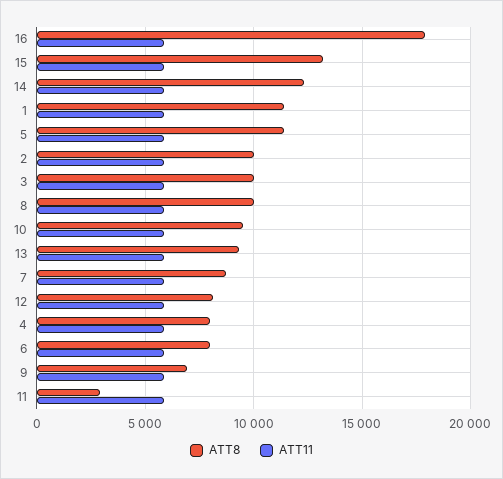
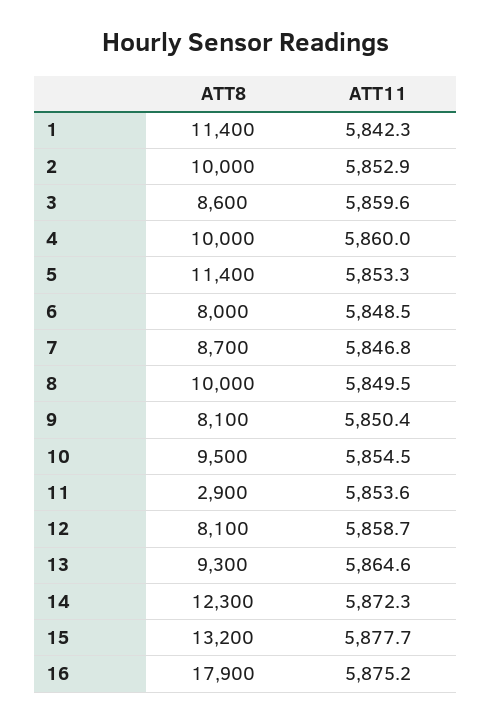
  {
    "ATT8": {
      "16": 17900,
      "15": 13200,
      "14": 12300,
      "1": 11400,
      "5": 11400,
      "2": 10000,
-     "3": 10000,
+     "3": 8600,
      "8": 10000,
      "10": 9500,
      "13": 9300,
      "7": 8700,
      "12": 8100,
-     "4": 8000,
+     "4": 10000,
      "6": 8000,
-     "9": 7000,
+     "9": 8100,
      "11": 2900
    },
    "ATT11": {
      "16": 5875.2,
      "15": 5877.7,
      "14": 5872.3,
      "1": 5842.3,
      "5": 5853.3,
      "2": 5852.9,
      "3": 5859.6,
      "8": 5849.5,
      "10": 5854.5,
      "13": 5864.6,
      "7": 5846.8,
      "12": 5858.7,
      "4": 5860,
      "6": 5848.5,
      "9": 5850.4,
      "11": 5853.6
    }
  }

